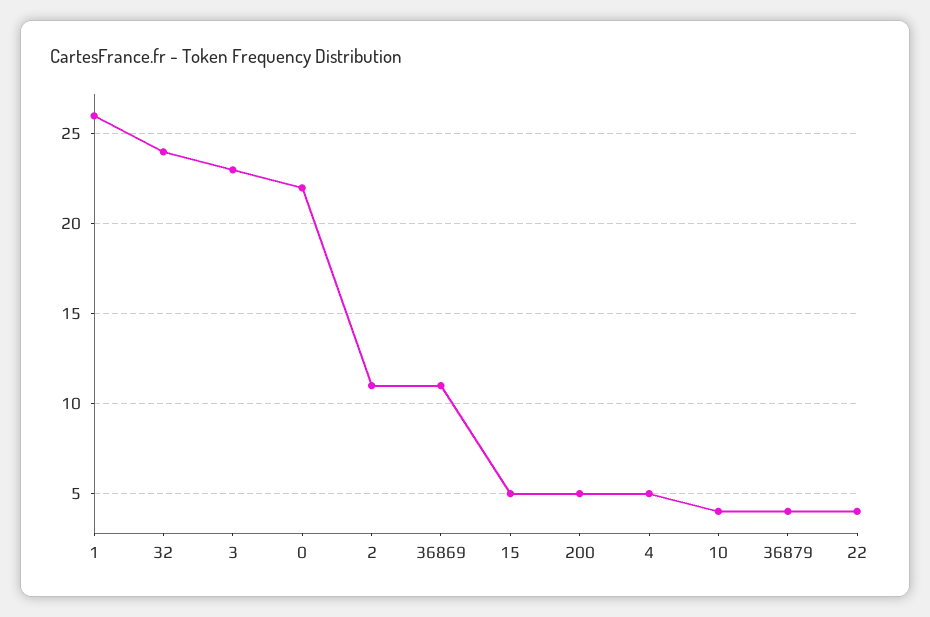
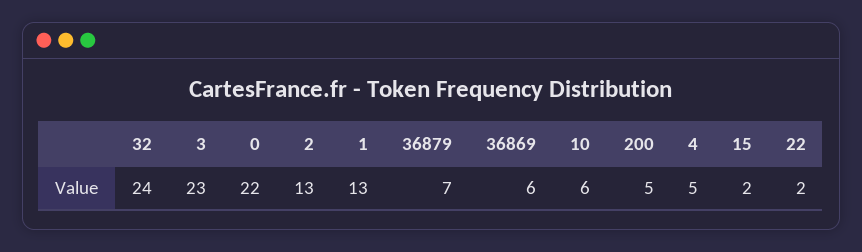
  {
-   "1": 26,
+   "1": 13,
    "32": 24,
    "3": 23,
    "0": 22,
-   "2": 11,
+   "2": 13,
-   "36869": 11,
+   "36869": 6,
-   "15": 5,
+   "15": 2,
    "200": 5,
    "4": 5,
-   "10": 4,
+   "10": 6,
-   "36879": 4,
+   "36879": 7,
-   "22": 4
+   "22": 2
  }

